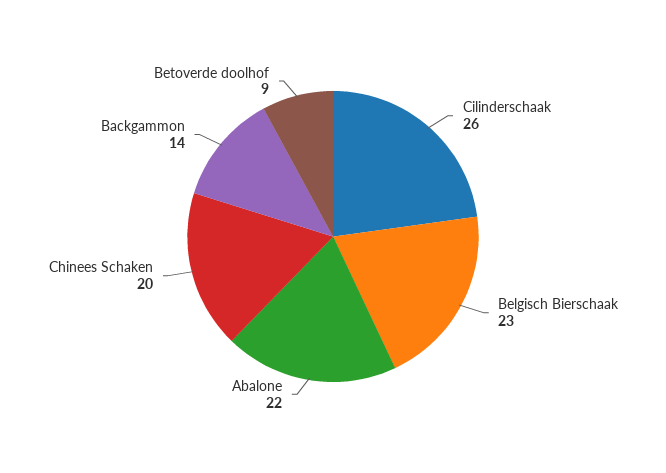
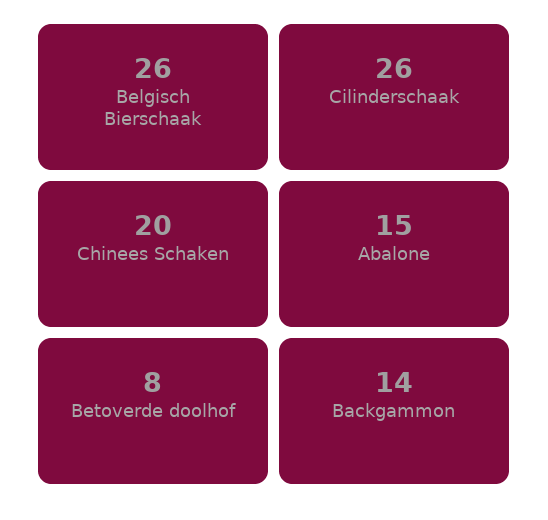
  {
    "Cilinderschaak": 26,
-   "Belgisch Bierschaak": 23,
+   "Belgisch Bierschaak": 26,
-   "Abalone": 22,
+   "Abalone": 15,
    "Chinees Schaken": 20,
    "Backgammon": 14,
-   "Betoverde doolhof": 9
+   "Betoverde doolhof": 8
  }

